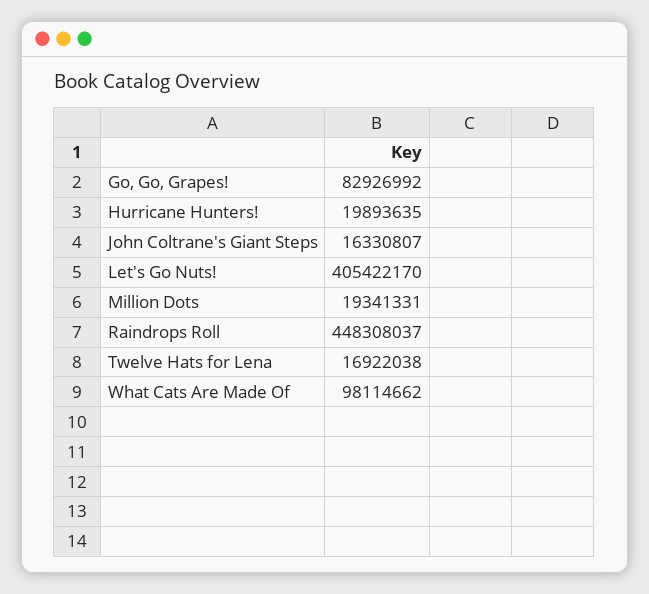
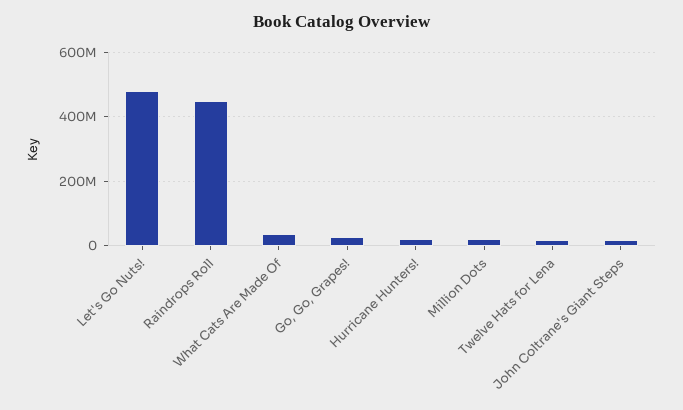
  {
-   "Go, Go, Grapes!": 82926992,
+   "Go, Go, Grapes!": 20000000,
    "Hurricane Hunters!": 19893635,
    "John Coltrane's Giant Steps": 16330807,
-   "Let's Go Nuts!": 405422170,
+   "Let's Go Nuts!": 480000000,
    "Million Dots": 19341331,
    "Raindrops Roll": 448308037,
    "Twelve Hats for Lena": 16922038,
-   "What Cats Are Made Of": 98114662
+   "What Cats Are Made Of": 40000000
  }

